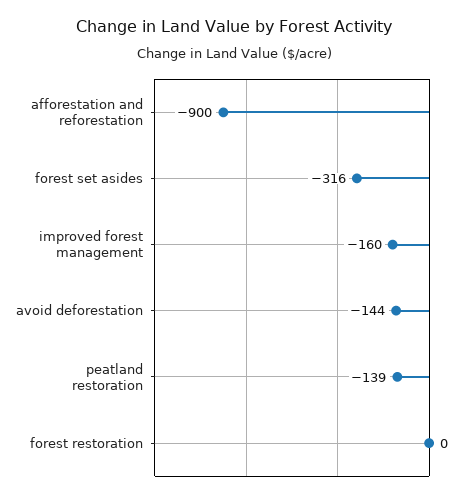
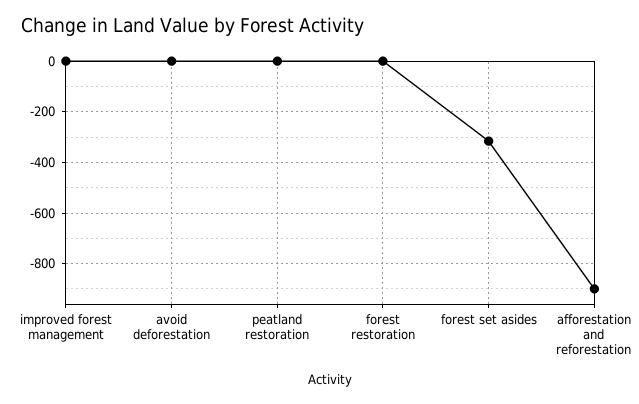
  {
    "afforestation and reforestation": -900,
    "forest set asides": -316,
-   "improved forest management": -160,
+   "improved forest management": 0,
-   "avoid deforestation": -144,
+   "avoid deforestation": 0,
-   "peatland restoration": -139,
+   "peatland restoration": 0,
    "forest restoration": 0
  }

